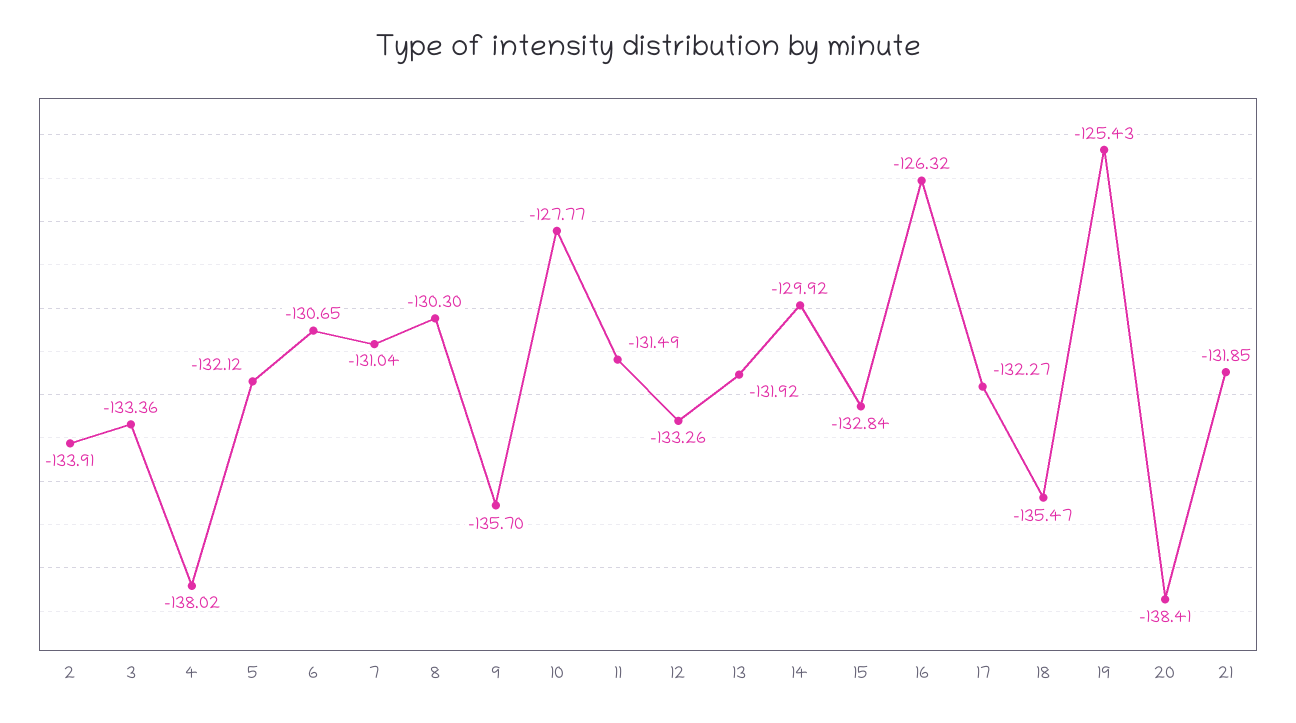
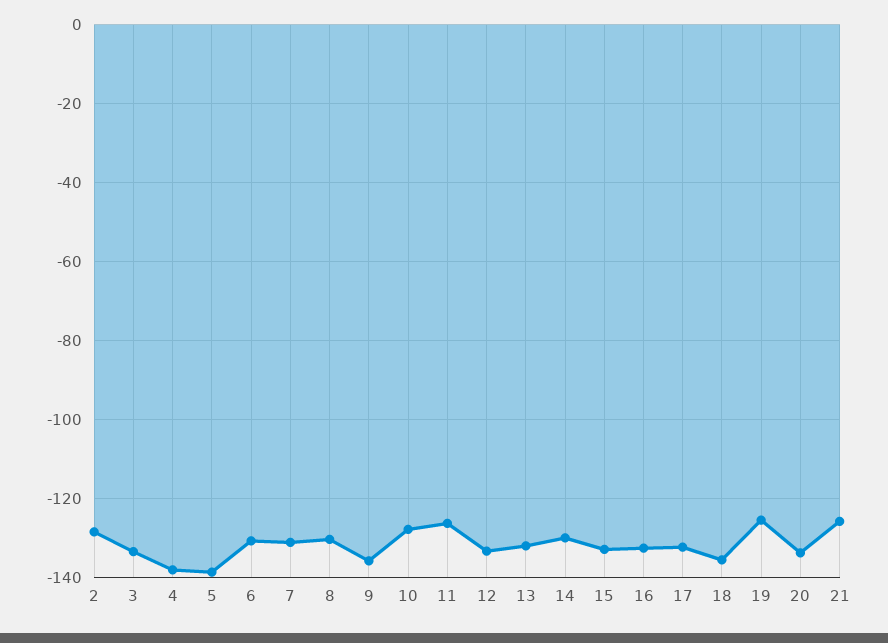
  {
-   "2": -133.91,
+   "2": -128,
    "3": -133.36,
    "4": -138.02,
-   "5": -132.12,
+   "5": -138,
    "6": -130.65,
    "7": -131.04,
    "8": -130.3,
    "9": -135.7,
    "10": -127.77,
-   "11": -131.49,
+   "11": -126,
    "12": -133.26,
    "13": -131.92,
    "14": -129.92,
    "15": -132.84,
-   "16": -126.32,
+   "16": -132,
    "17": -132.27,
    "18": -135.47,
    "19": -125.43,
-   "20": -138.41,
+   "20": -134,
-   "21": -131.85
+   "21": -126
  }

